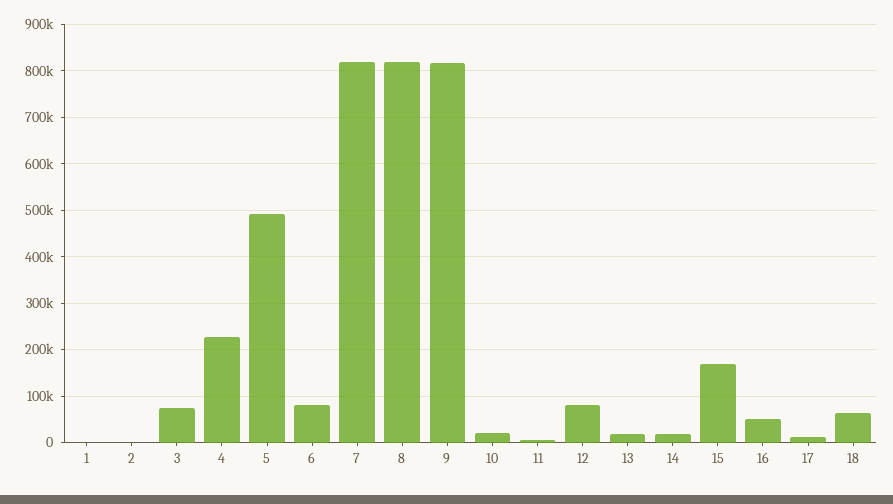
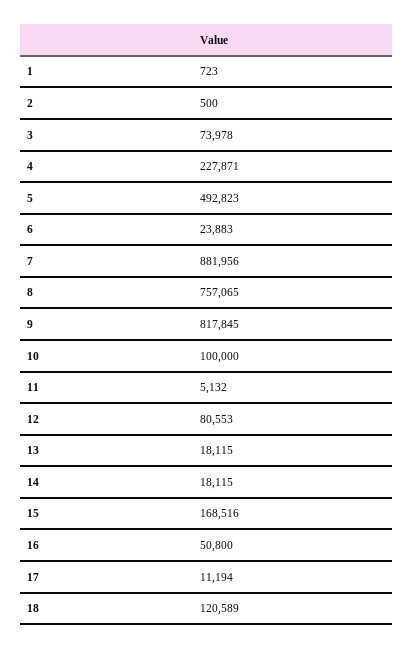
  {
    "1": 723,
    "2": 500,
    "3": 73978,
    "4": 227871,
    "5": 492823,
-   "6": 80000,
+   "6": 23883,
-   "7": 820000,
+   "7": 881956,
-   "8": 820000,
+   "8": 757065,
    "9": 817845,
-   "10": 20000,
+   "10": 100000,
    "11": 5132,
    "12": 80553,
    "13": 18115,
    "14": 18115,
    "15": 168516,
    "16": 50800,
    "17": 11194,
-   "18": 60000
+   "18": 120589
  }

